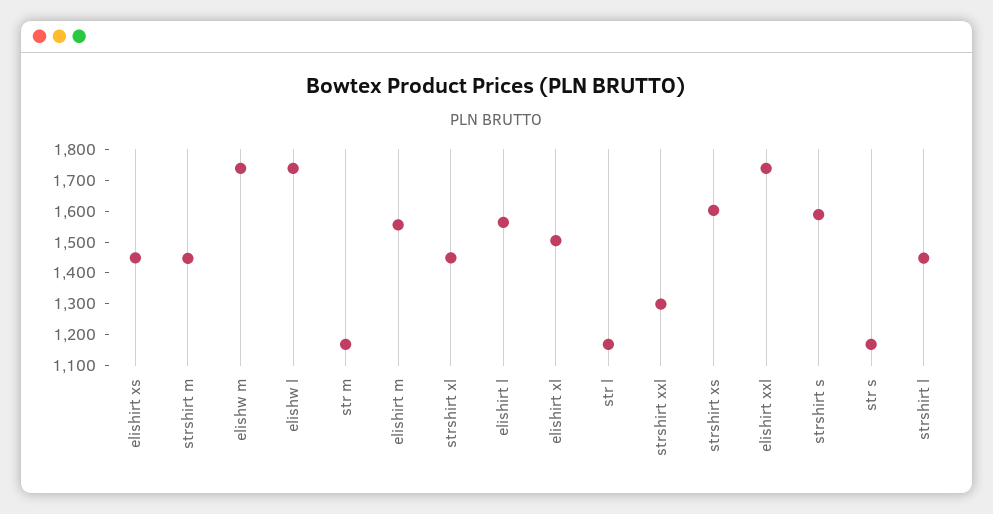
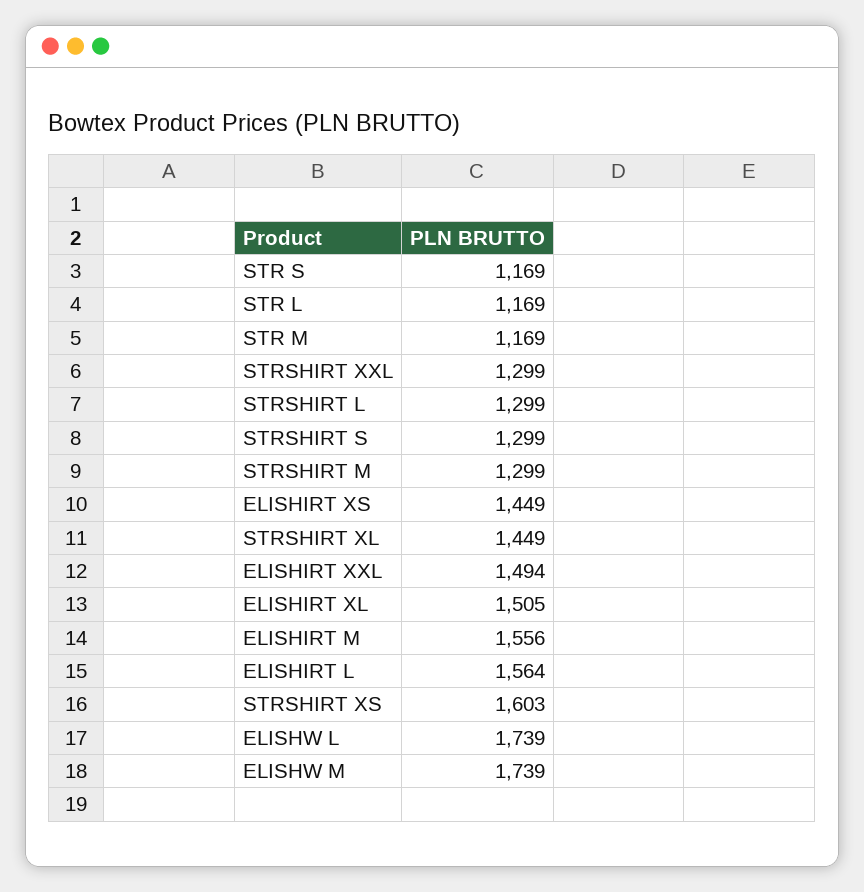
  {
    "elishirt xs": 1449,
-   "strshirt m": 1450,
+   "strshirt m": 1299,
    "elishw m": 1739,
    "elishw l": 1739,
    "str m": 1169,
    "elishirt m": 1556,
    "strshirt xl": 1449,
    "elishirt l": 1564,
    "elishirt xl": 1505,
    "str l": 1169,
    "strshirt xxl": 1299,
    "strshirt xs": 1603,
-   "elishirt xxl": 1750,
+   "elishirt xxl": 1494,
-   "strshirt s": 1600,
+   "strshirt s": 1299,
    "str s": 1169,
-   "strshirt l": 1450
+   "strshirt l": 1299
  }

